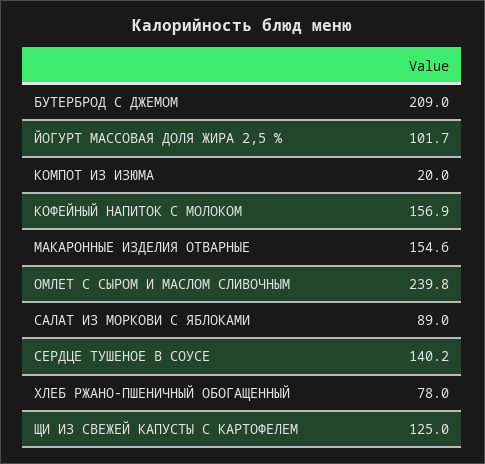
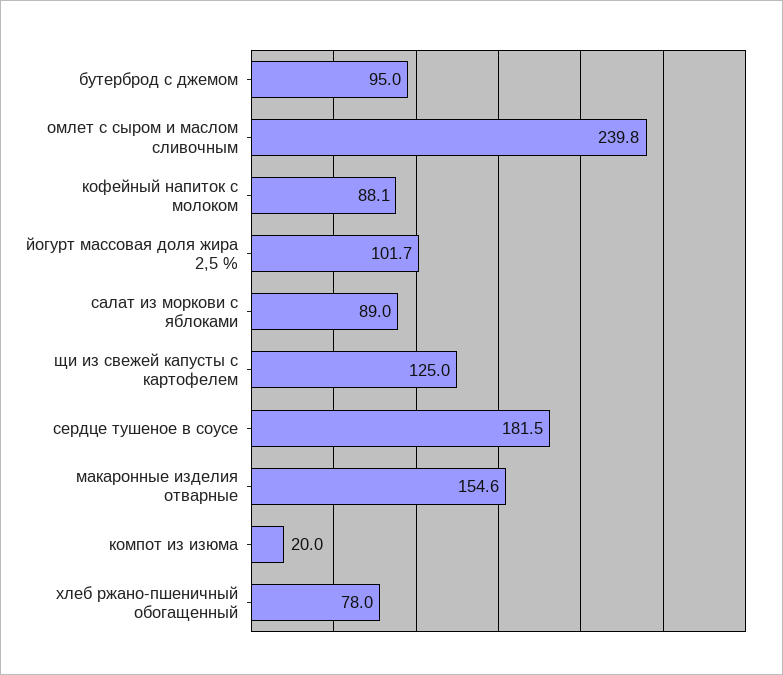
  {
-   "БУТЕРБРОД С ДЖЕМОМ": 209,
+   "БУТЕРБРОД С ДЖЕМОМ": 95,
    "ЙОГУРТ МАССОВАЯ ДОЛЯ ЖИРА 2,5 %": 101.7,
    "КОМПОТ ИЗ ИЗЮМА": 20,
-   "КОФЕЙНЫЙ НАПИТОК С МОЛОКОМ": 156.9,
+   "КОФЕЙНЫЙ НАПИТОК С МОЛОКОМ": 88.1,
    "МАКАРОННЫЕ ИЗДЕЛИЯ ОТВАРНЫЕ": 154.6,
    "ОМЛЕТ С СЫРОМ И МАСЛОМ СЛИВОЧНЫМ": 239.8,
    "САЛАТ ИЗ МОРКОВИ С ЯБЛОКАМИ": 89,
-   "СЕРДЦЕ ТУШЕНОЕ В СОУСЕ": 140.2,
+   "СЕРДЦЕ ТУШЕНОЕ В СОУСЕ": 181.5,
    "ХЛЕБ РЖАНО-ПШЕНИЧНЫЙ ОБОГАЩЕННЫЙ": 78,
    "ЩИ ИЗ СВЕЖЕЙ КАПУСТЫ С КАРТОФЕЛЕМ": 125
  }

